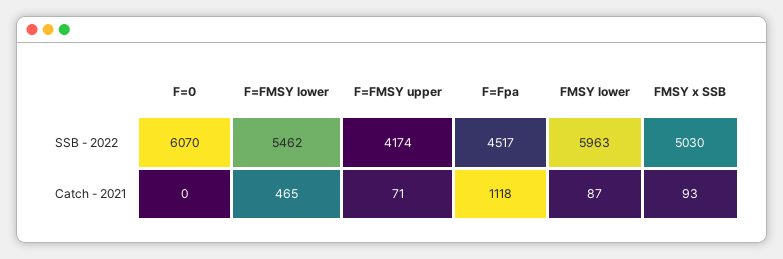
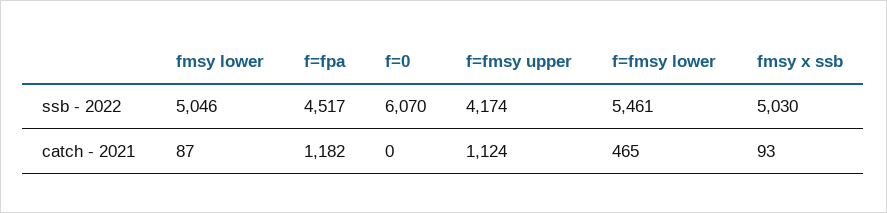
  {
    "F=0": {
      "SSB - 2022": 6070,
      "Catch - 2021": 0
    },
    "F=FMSY lower": {
-     "SSB - 2022": 5462,
+     "SSB - 2022": 5461,
      "Catch - 2021": 465
    },
    "F=FMSY upper": {
      "SSB - 2022": 4174,
-     "Catch - 2021": 71
+     "Catch - 2021": 1124
    },
    "F=Fpa": {
      "SSB - 2022": 4517,
-     "Catch - 2021": 1118
+     "Catch - 2021": 1182
    },
    "FMSY lower": {
-     "SSB - 2022": 5963,
+     "SSB - 2022": 5046,
      "Catch - 2021": 87
    },
    "FMSY x SSB": {
      "SSB - 2022": 5030,
      "Catch - 2021": 93
    }
  }

